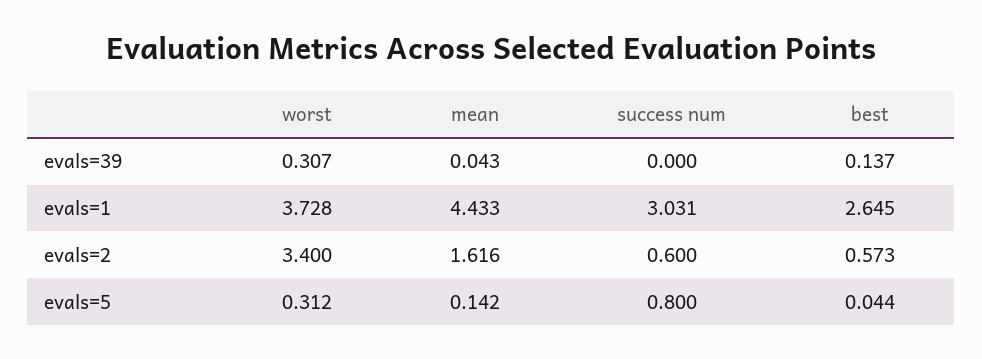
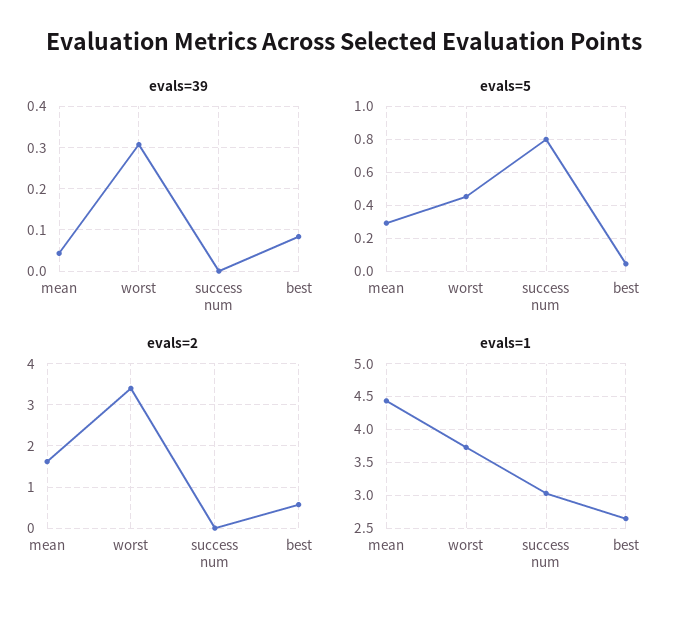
  {
    "evals=39": {
      "worst": 0.307,
      "mean": 0.043,
      "success num": 0,
-     "best": 0.137
+     "best": 0.08
    },
    "evals=1": {
      "worst": 3.728,
      "mean": 4.433,
      "success num": 3.031,
      "best": 2.645
    },
    "evals=2": {
      "worst": 3.4,
      "mean": 1.616,
-     "success num": 0.6,
+     "success num": 0,
      "best": 0.573
    },
    "evals=5": {
-     "worst": 0.312,
+     "worst": 0.45,
-     "mean": 0.142,
+     "mean": 0.3,
      "success num": 0.8,
      "best": 0.044
    }
  }

